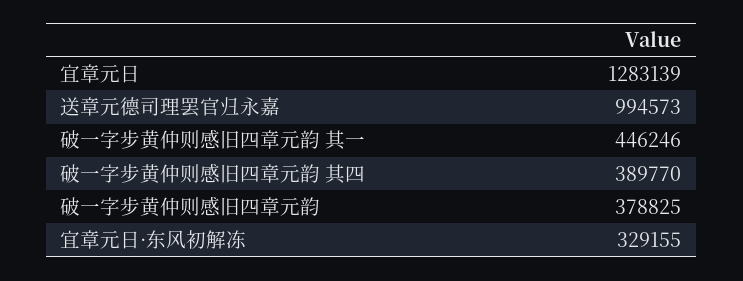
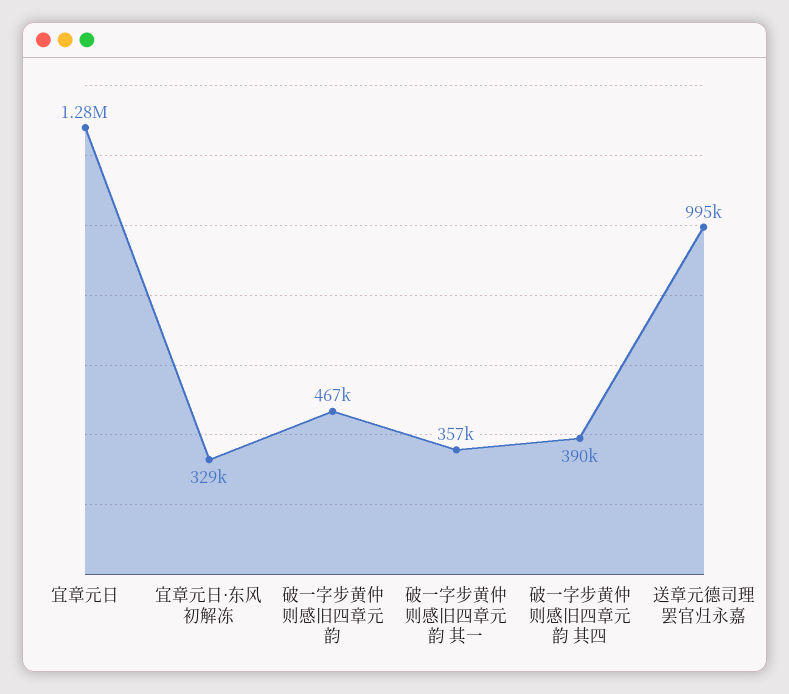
  {
    "宜章元日": 1283139,
    "送章元德司理罢官归永嘉": 994573,
-   "破一字步黄仲则感旧四章元韵 其一": 446246,
+   "破一字步黄仲则感旧四章元韵 其一": 357000,
    "破一字步黄仲则感旧四章元韵 其四": 389770,
-   "破一字步黄仲则感旧四章元韵": 378825,
+   "破一字步黄仲则感旧四章元韵": 467000,
    "宜章元日·东风初解冻": 329155
  }

